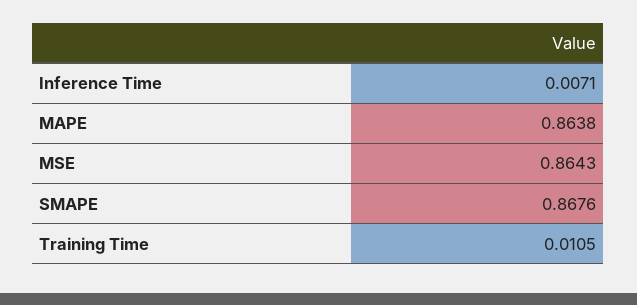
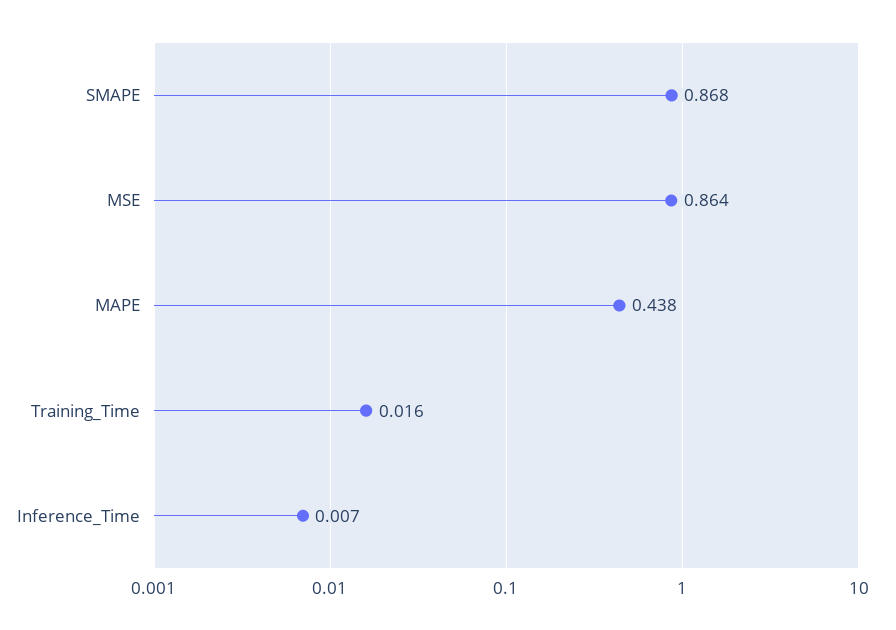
  {
    "Inference Time": 0.0071,
-   "MAPE": 0.8638,
+   "MAPE": 0.438,
    "MSE": 0.8643,
    "SMAPE": 0.8676,
-   "Training Time": 0.0105
+   "Training Time": 0.016
  }

